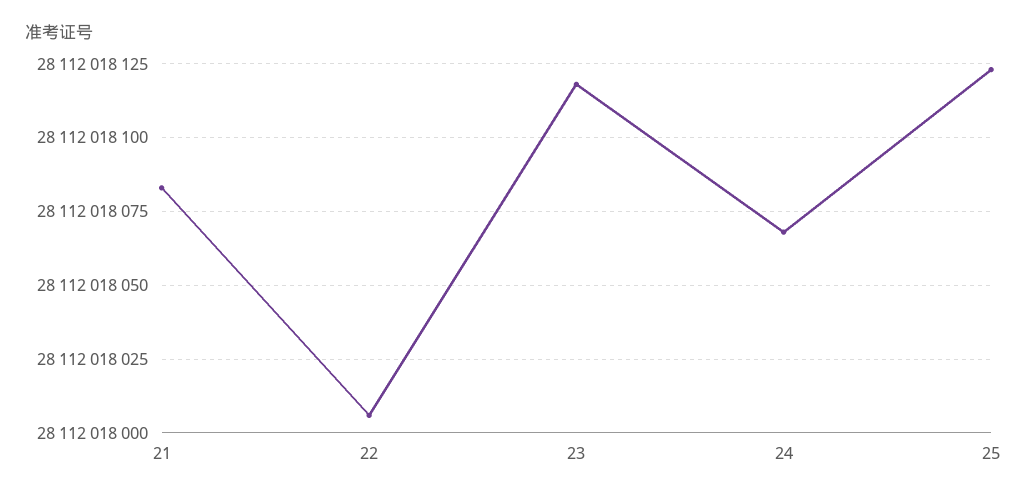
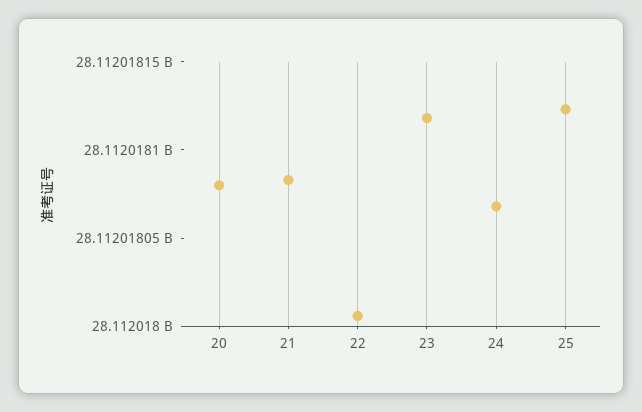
  {
    "21": 28112018085,
    "22": 28112018005,
    "23": 28112018120,
    "24": 28112018070,
-   "25": 28112018125
+   "25": 28112018125,
+   "20": 28112018080
  }

